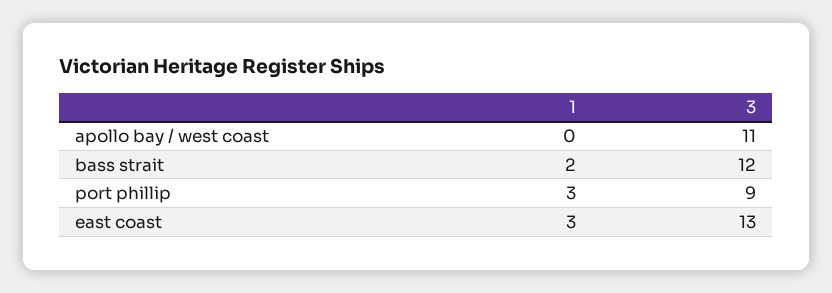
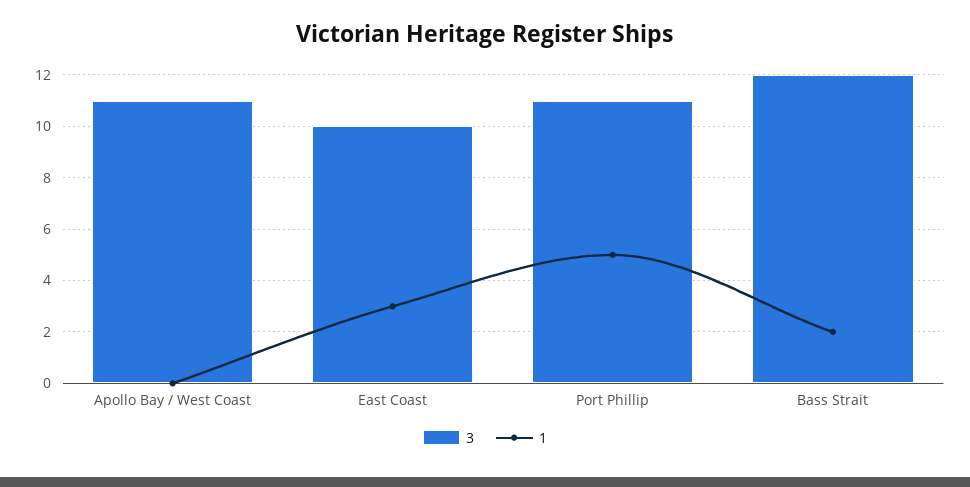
  {
    "1": {
      "apollo bay / west coast": 0,
      "bass strait": 2,
-     "port phillip": 3,
+     "port phillip": 5,
      "east coast": 3
    },
    "3": {
      "apollo bay / west coast": 11,
      "bass strait": 12,
-     "port phillip": 9,
+     "port phillip": 11,
-     "east coast": 13
+     "east coast": 10
    }
  }

